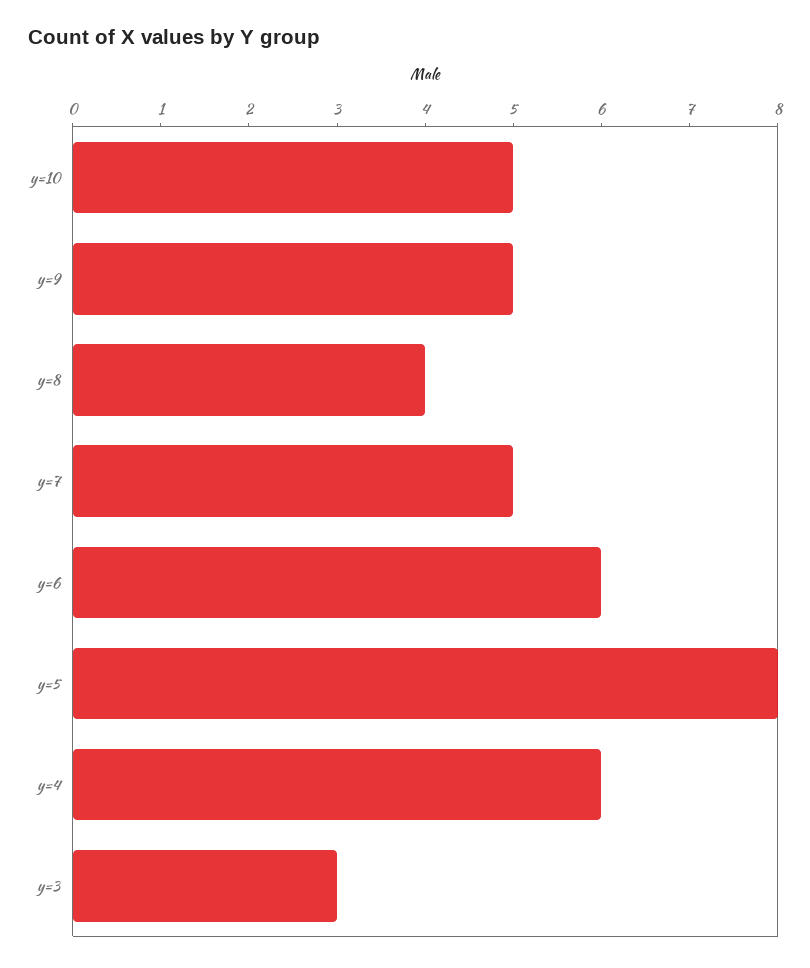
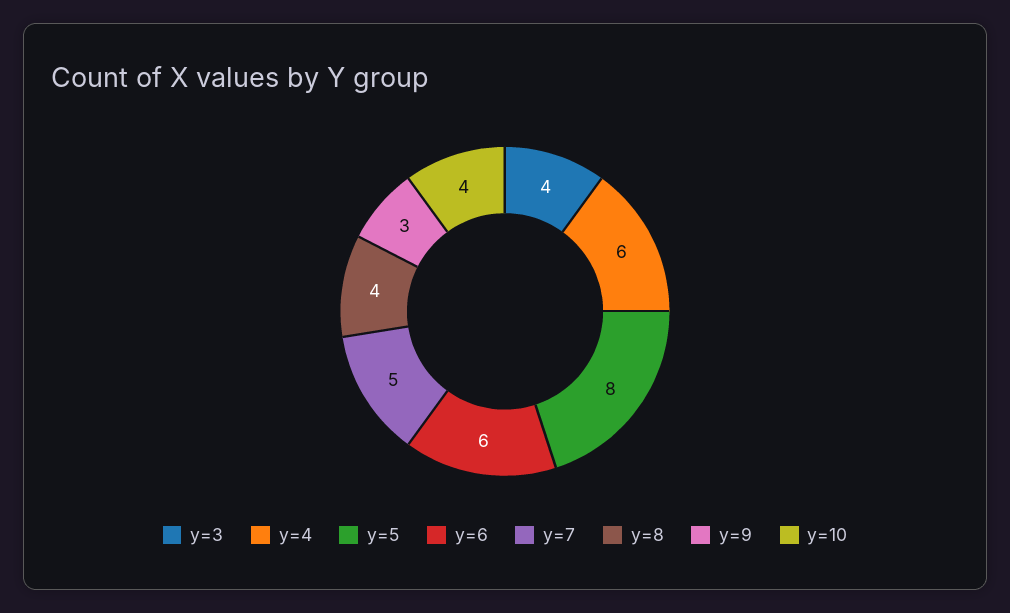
  {
-   "y=10": 5,
+   "y=10": 4,
-   "y=9": 5,
+   "y=9": 3,
    "y=8": 4,
    "y=7": 5,
    "y=6": 6,
    "y=5": 8,
    "y=4": 6,
-   "y=3": 3
+   "y=3": 4
  }

